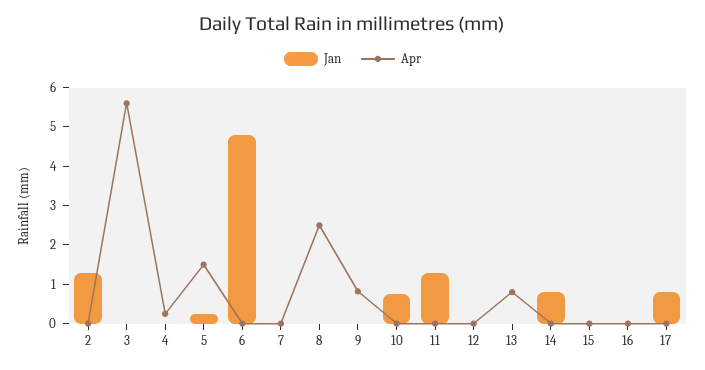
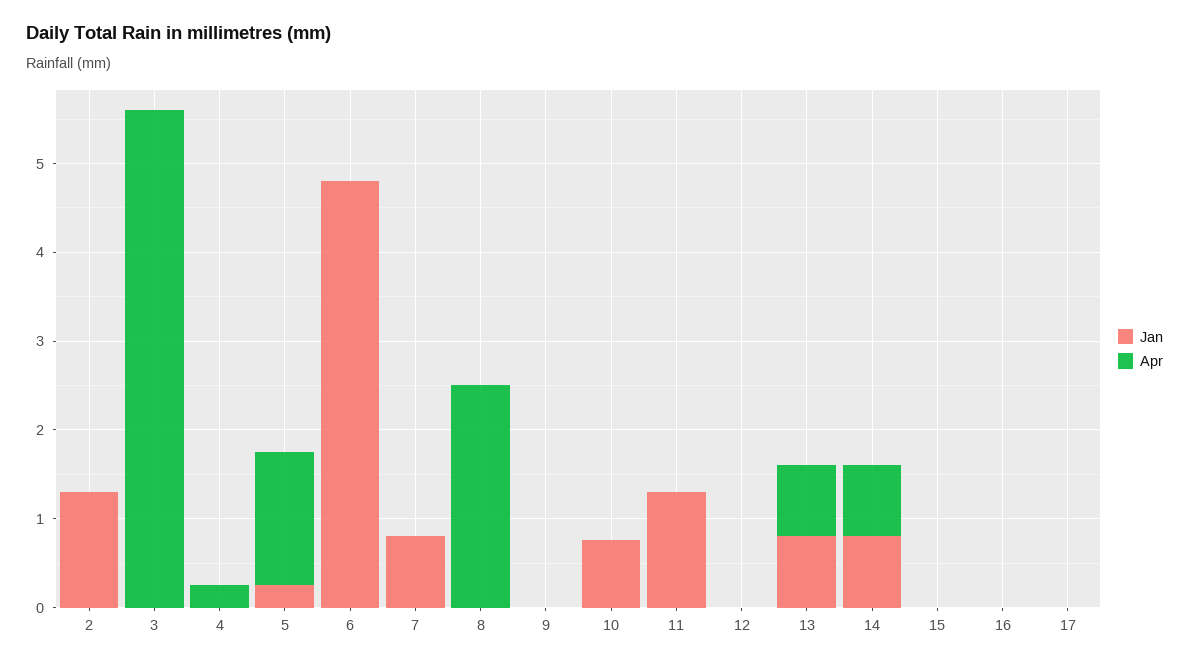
  {
    "Jan": {
      "2": 1.4,
      "3": 0,
      "4": 0,
      "5": 0.2,
      "6": 4.8,
-     "7": 0,
+     "7": 0.8,
      "8": 0,
      "9": 0,
      "10": 0.8,
      "11": 1.4,
      "12": 0,
-     "13": 0,
+     "13": 0.8,
      "14": 0.8,
      "15": 0,
      "16": 0,
-     "17": 0.75
+     "17": 0
    },
    "Apr": {
      "2": 0,
      "3": 5.6,
      "4": 0.2,
      "5": 1.6,
      "6": 0,
      "7": 0,
      "8": 2.6,
-     "9": 0.75,
+     "9": 0,
      "10": 0,
      "11": 0,
      "12": 0,
      "13": 0.8,
-     "14": 0,
+     "14": 0.8,
      "15": 0,
      "16": 0,
      "17": 0
    }
  }

